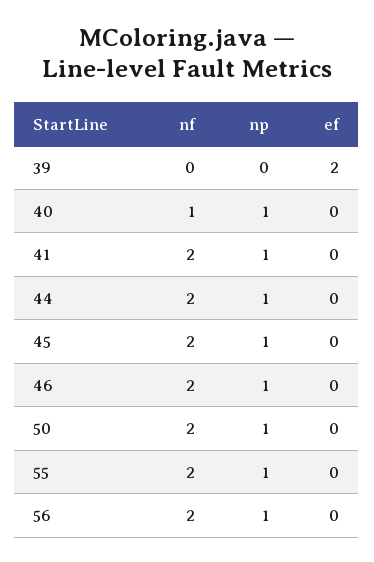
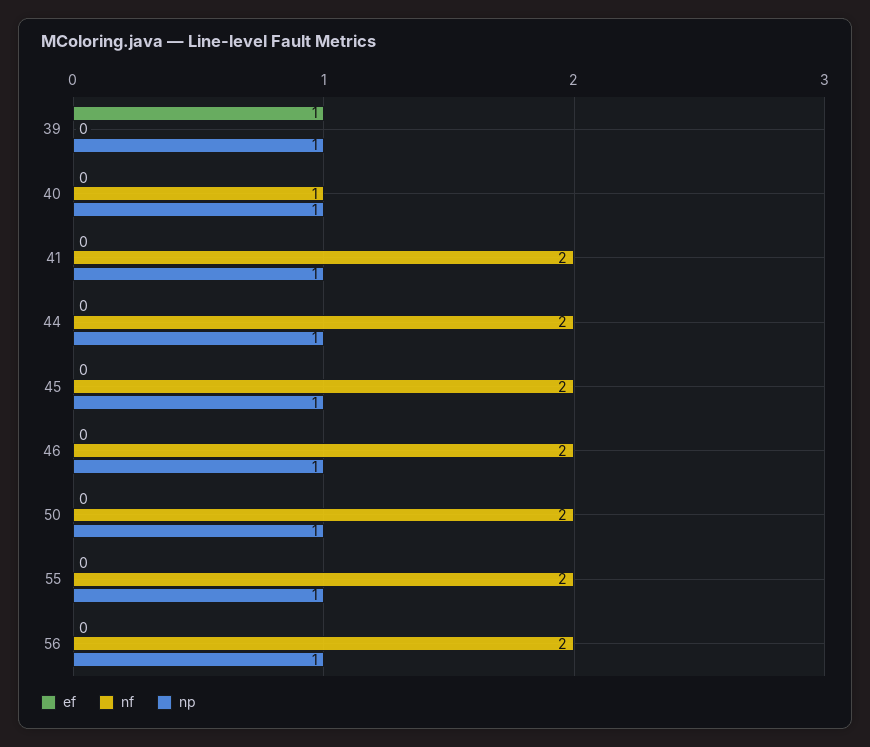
  {
    "nf": {
      "39": 0,
      "40": 1,
      "41": 2,
      "44": 2,
      "45": 2,
      "46": 2,
      "50": 2,
      "55": 2,
      "56": 2
    },
    "np": {
-     "39": 0,
+     "39": 1,
      "40": 1,
      "41": 1,
      "44": 1,
      "45": 1,
      "46": 1,
      "50": 1,
      "55": 1,
      "56": 1
    },
    "ef": {
-     "39": 2,
+     "39": 1,
      "40": 0,
      "41": 0,
      "44": 0,
      "45": 0,
      "46": 0,
      "50": 0,
      "55": 0,
      "56": 0
    }
  }

